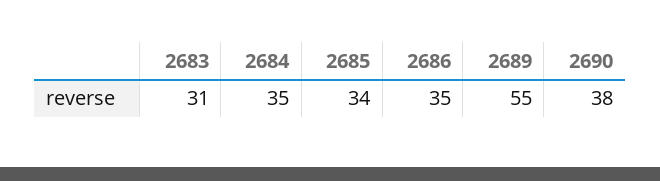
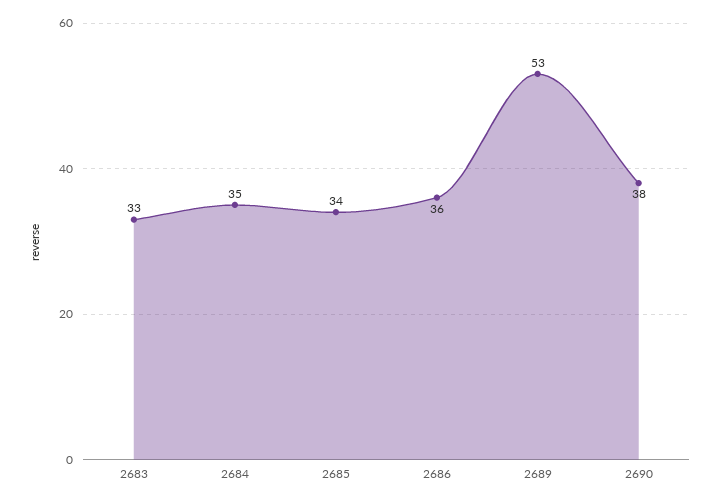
  {
-   "2683": 31,
+   "2683": 33,
    "2684": 35,
    "2685": 34,
-   "2686": 35,
+   "2686": 36,
-   "2689": 55,
+   "2689": 53,
    "2690": 38
  }

